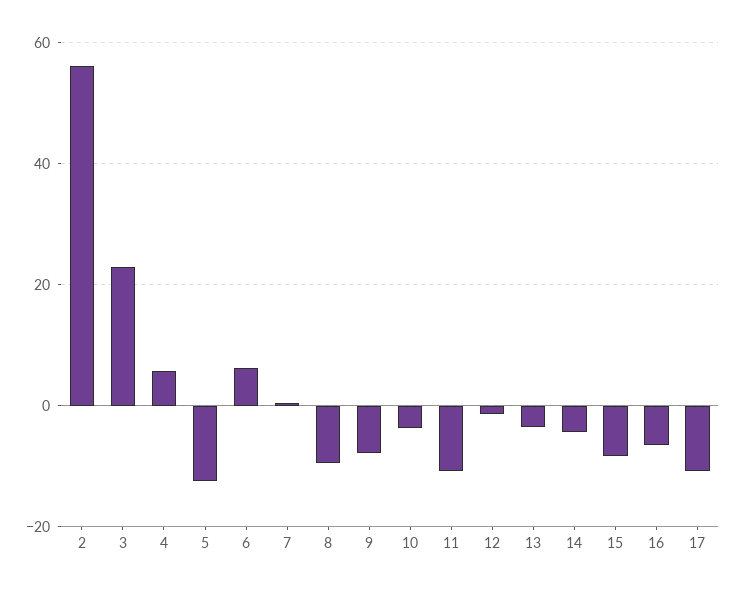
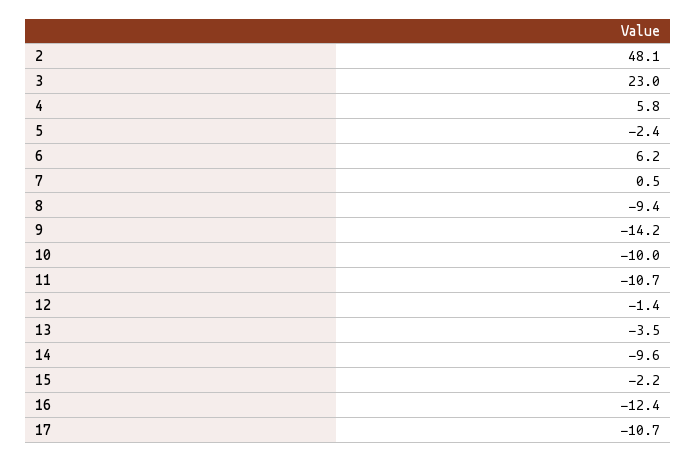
  {
-   "2": 56,
+   "2": 48.1,
    "3": 23,
    "4": 5.8,
-   "5": -12,
+   "5": -2.4,
    "6": 6.2,
    "7": 0.5,
    "8": -9.4,
-   "9": -8,
+   "9": -14.2,
-   "10": -4,
+   "10": -10,
    "11": -10.7,
    "12": -1.4,
    "13": -3.5,
-   "14": -4,
+   "14": -9.6,
-   "15": -8,
+   "15": -2.2,
-   "16": -6,
+   "16": -12.4,
    "17": -10.7
  }

